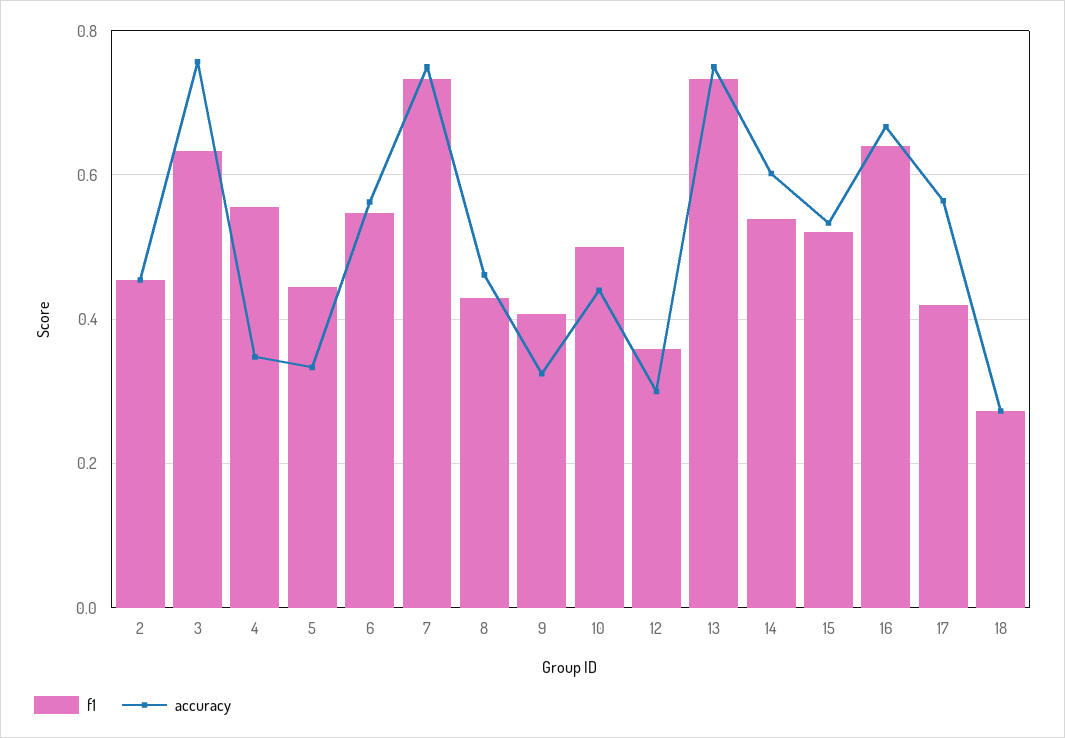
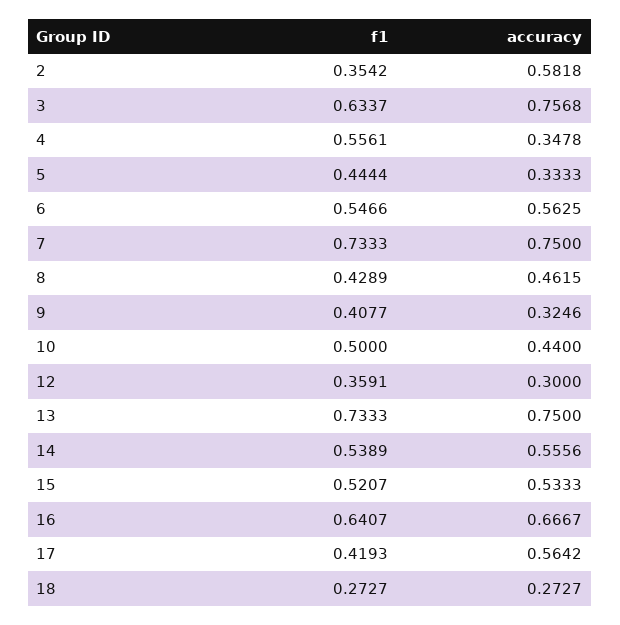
  {
    "f1": {
-     "2": 0.46,
+     "2": 0.3542,
      "3": 0.6337,
      "4": 0.5561,
      "5": 0.4444,
      "6": 0.5466,
      "7": 0.7333,
      "8": 0.4289,
      "9": 0.4077,
      "10": 0.5,
      "12": 0.3591,
      "13": 0.7333,
      "14": 0.5389,
      "15": 0.5207,
      "16": 0.6407,
      "17": 0.4193,
      "18": 0.2727
    },
    "accuracy": {
-     "2": 0.46,
+     "2": 0.5818,
      "3": 0.7568,
      "4": 0.3478,
      "5": 0.3333,
      "6": 0.5625,
      "7": 0.75,
      "8": 0.4615,
      "9": 0.3246,
      "10": 0.44,
      "12": 0.3,
      "13": 0.75,
-     "14": 0.6,
+     "14": 0.5556,
      "15": 0.5333,
      "16": 0.6667,
      "17": 0.5642,
      "18": 0.2727
    }
  }

